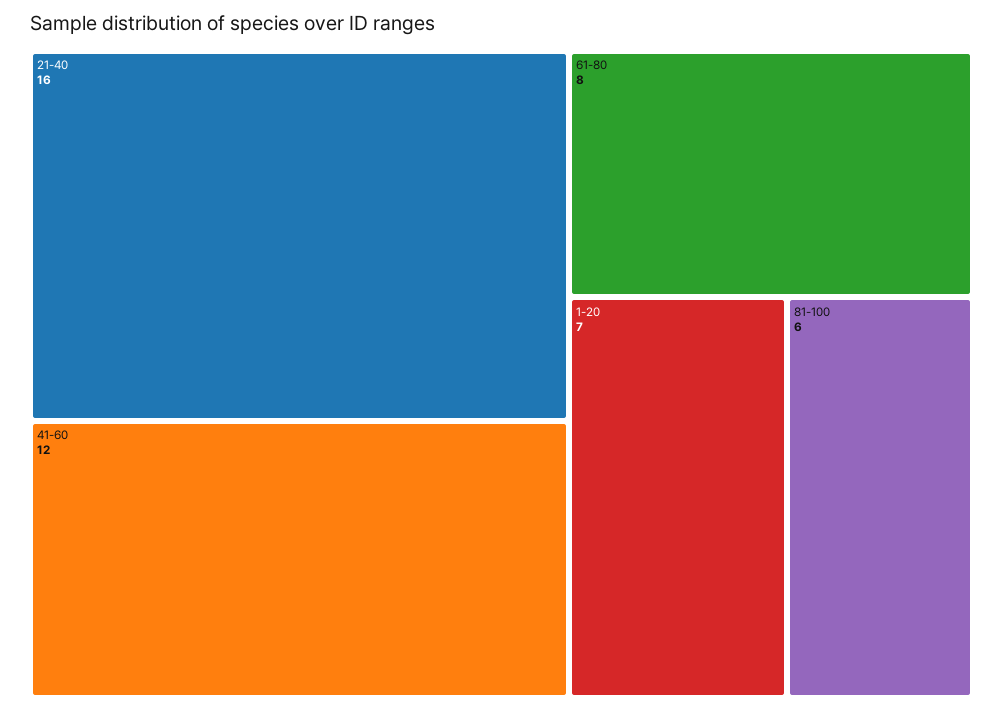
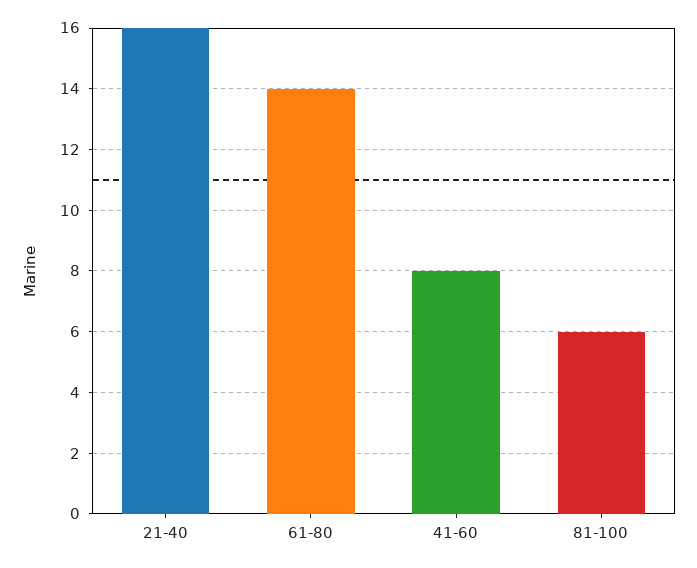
  {
    "21-40": 16,
-   "41-60": 12,
+   "41-60": 8,
-   "61-80": 8,
+   "61-80": 14,
-   "1-20": 7,
    "81-100": 6
  }

